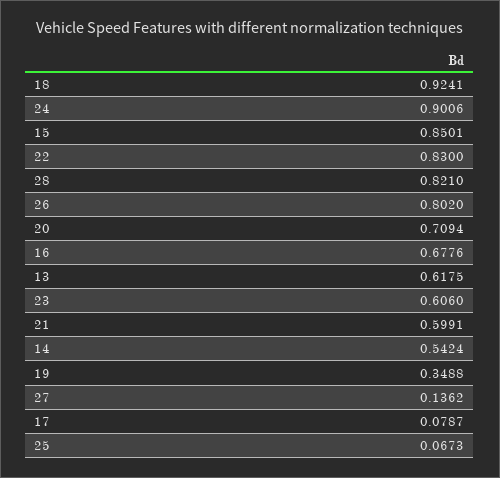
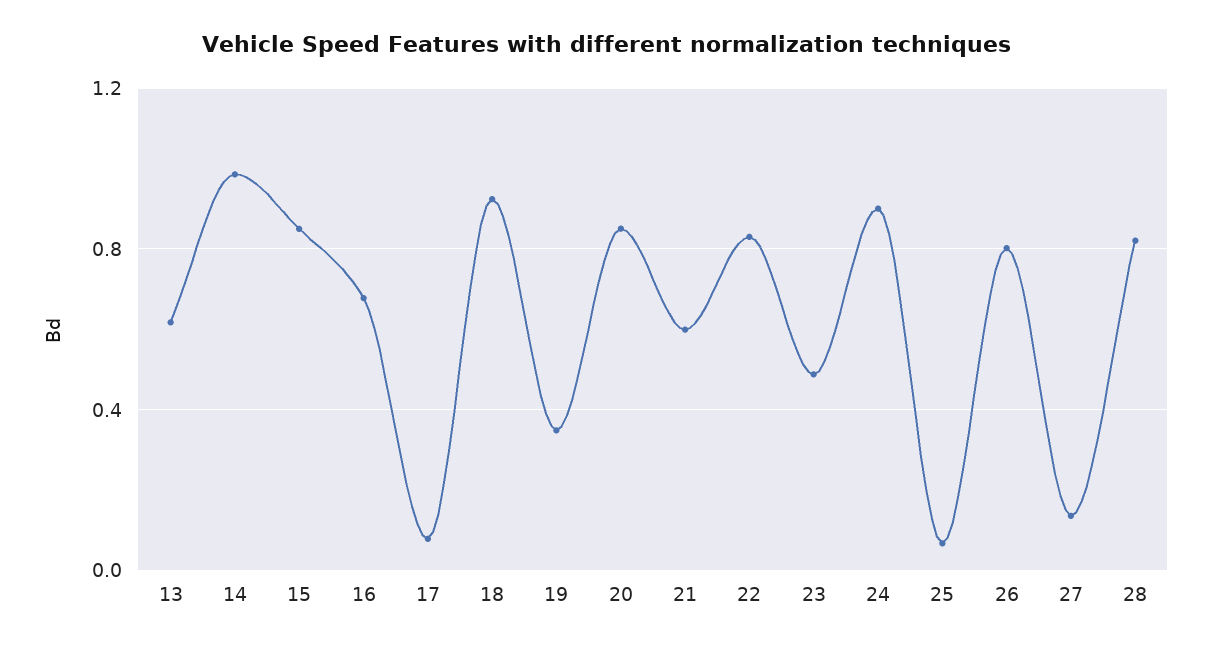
  {
    "18": 0.9241,
    "24": 0.9006,
    "15": 0.8501,
    "22": 0.83,
    "28": 0.821,
    "26": 0.802,
-   "20": 0.7094,
+   "20": 0.85,
    "16": 0.6776,
    "13": 0.6175,
-   "23": 0.606,
+   "23": 0.5,
    "21": 0.5991,
-   "14": 0.5424,
+   "14": 1,
    "19": 0.3488,
    "27": 0.1362,
    "17": 0.0787,
    "25": 0.0673
  }

